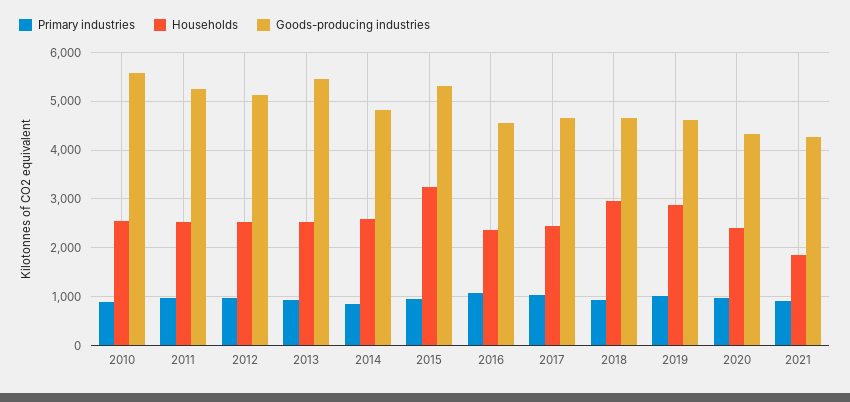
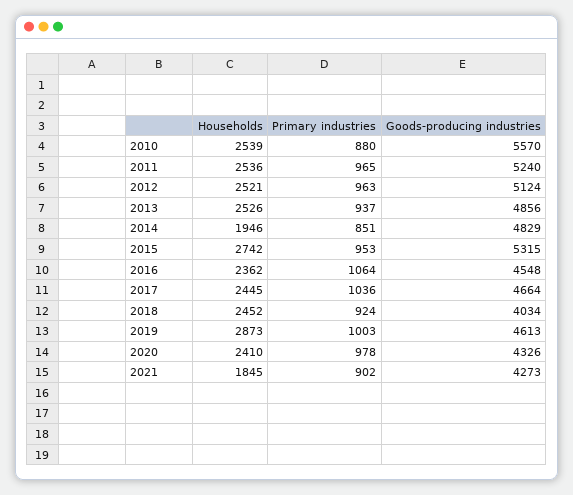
  {
    "Primary industries": {
      "2010": 880,
      "2011": 965,
      "2012": 963,
      "2013": 937,
      "2014": 851,
      "2015": 953,
      "2016": 1064,
      "2017": 1036,
      "2018": 924,
      "2019": 1003,
      "2020": 978,
      "2021": 902
    },
    "Households": {
      "2010": 2539,
      "2011": 2536,
      "2012": 2521,
      "2013": 2526,
-     "2014": 2600,
+     "2014": 1946,
-     "2015": 3200,
+     "2015": 2742,
      "2016": 2362,
      "2017": 2445,
-     "2018": 3000,
+     "2018": 2452,
      "2019": 2873,
      "2020": 2410,
      "2021": 1845
    },
    "Goods-producing industries": {
      "2010": 5570,
      "2011": 5240,
      "2012": 5124,
-     "2013": 5400,
+     "2013": 4856,
      "2014": 4829,
      "2015": 5315,
      "2016": 4548,
      "2017": 4664,
-     "2018": 4600,
+     "2018": 4034,
      "2019": 4613,
      "2020": 4326,
      "2021": 4273
    }
  }

